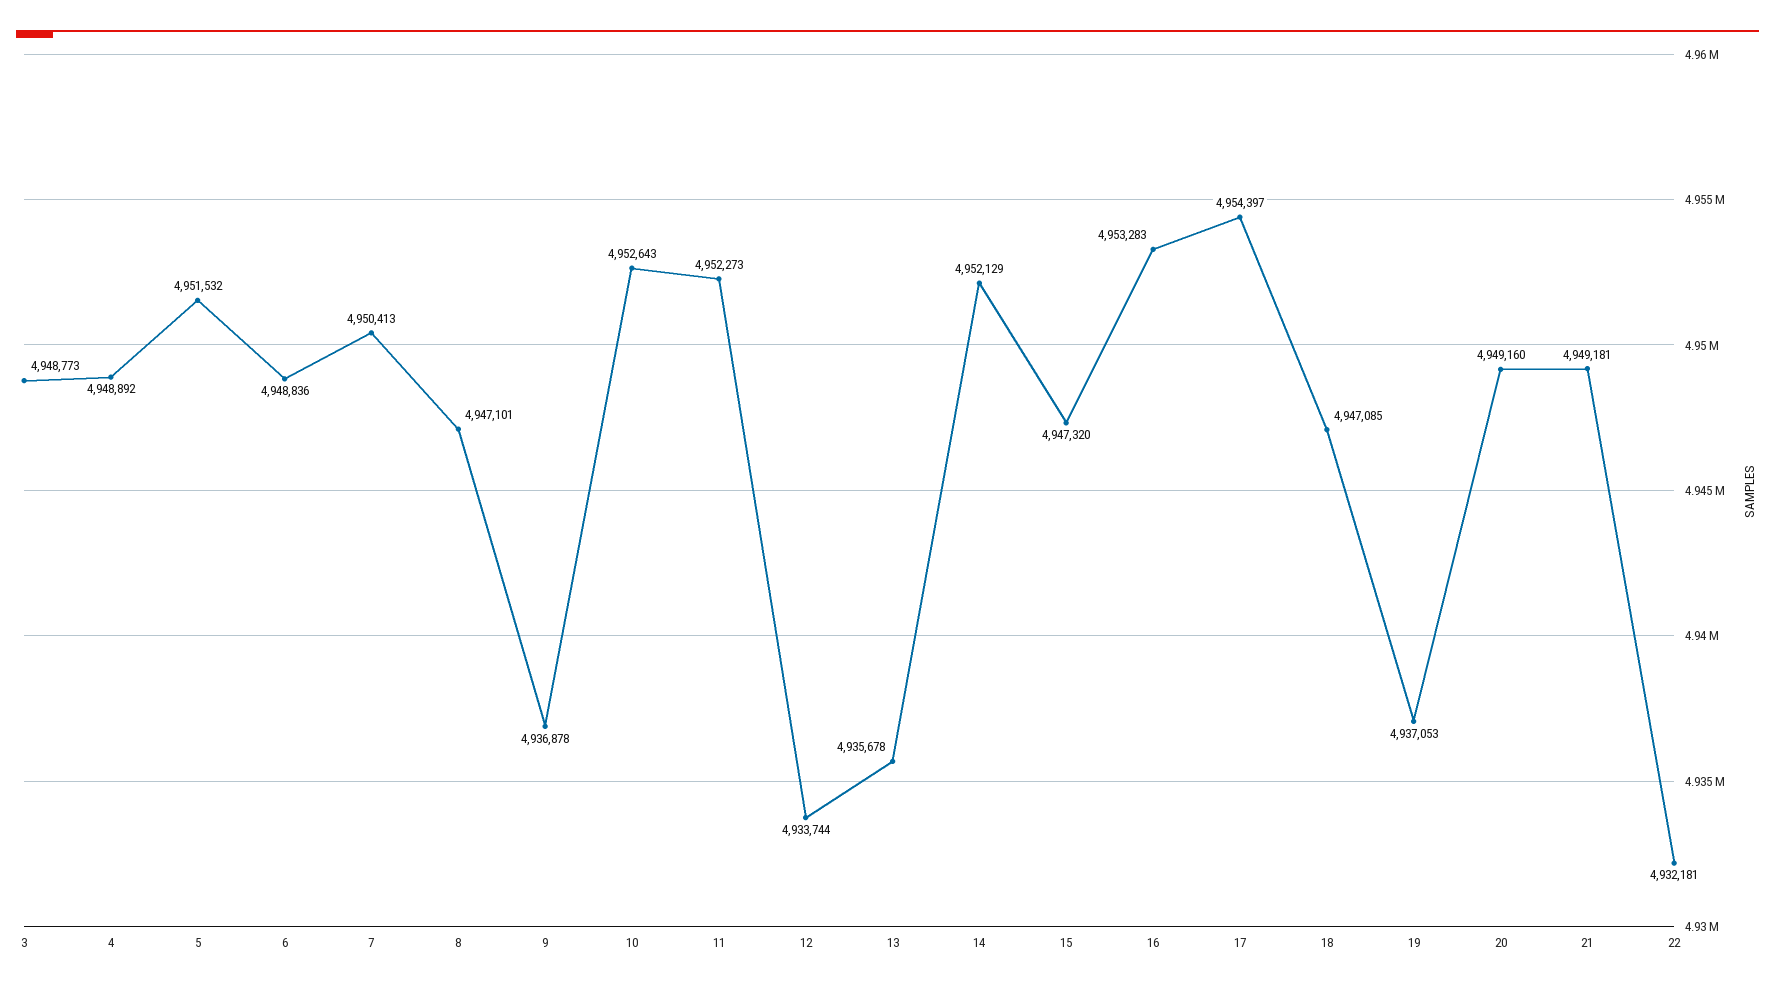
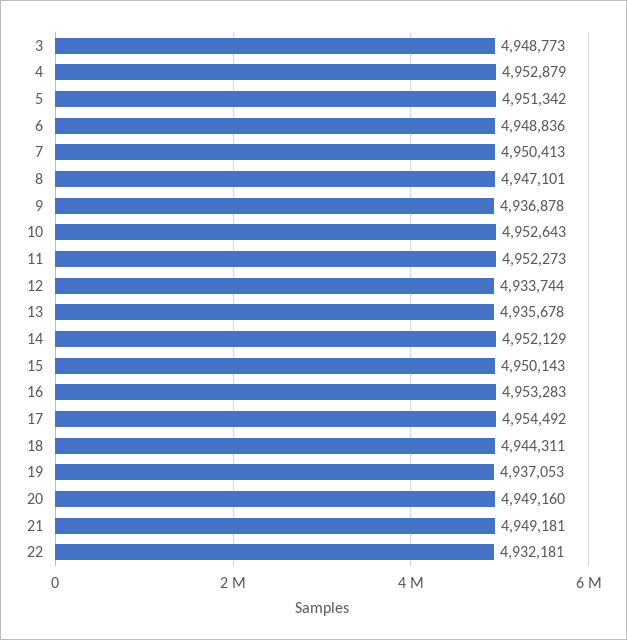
  {
    "3": 4948773,
-   "4": 4948892,
+   "4": 4952879,
-   "5": 4951532,
+   "5": 4951342,
    "6": 4948836,
    "7": 4950413,
    "8": 4947101,
    "9": 4936878,
    "10": 4952643,
    "11": 4952273,
    "12": 4933744,
    "13": 4935678,
    "14": 4952129,
-   "15": 4947320,
+   "15": 4950143,
    "16": 4953283,
-   "17": 4954397,
+   "17": 4954492,
-   "18": 4947085,
+   "18": 4944311,
    "19": 4937053,
    "20": 4949160,
    "21": 4949181,
    "22": 4932181
  }

